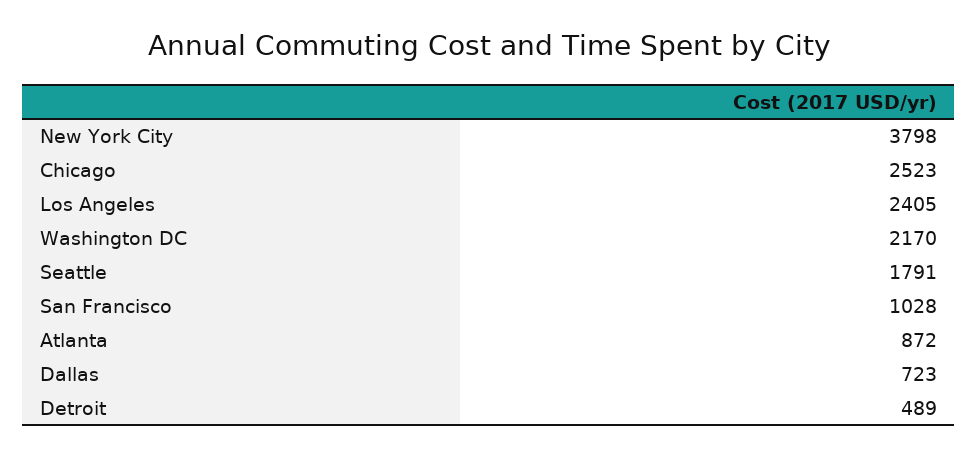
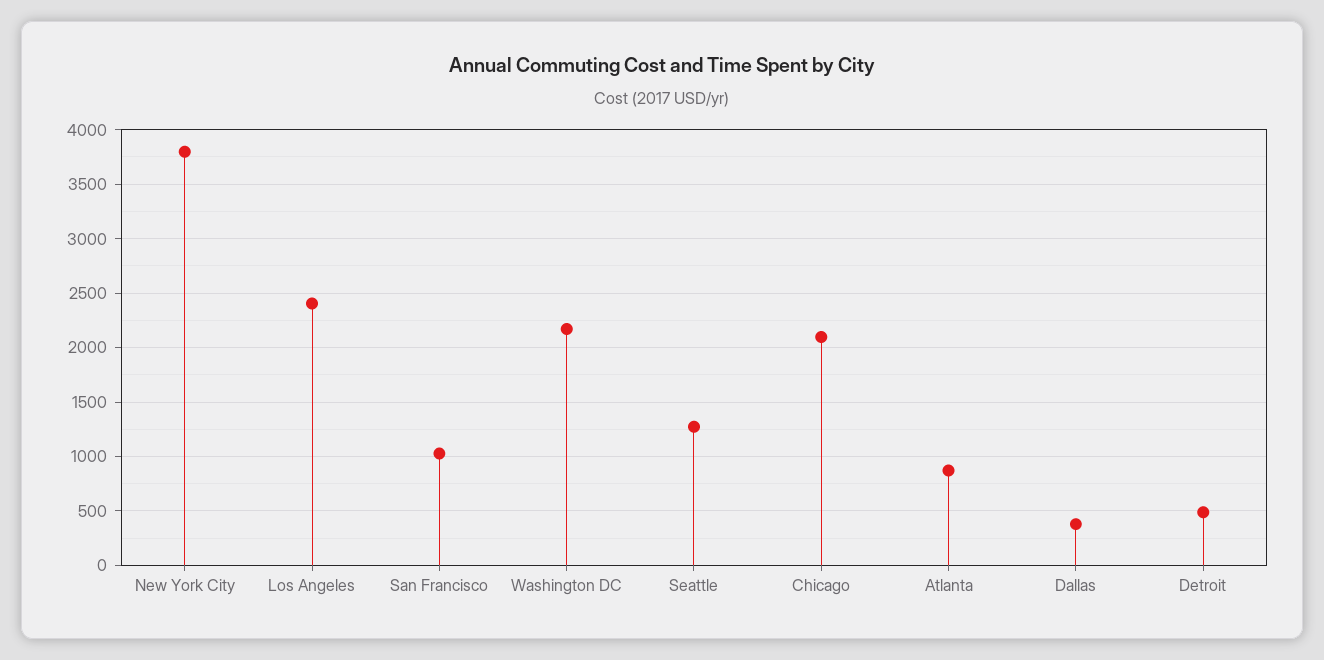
  {
    "New York City": 3798,
-   "Chicago": 2523,
+   "Chicago": 2100,
    "Los Angeles": 2405,
    "Washington DC": 2170,
-   "Seattle": 1791,
+   "Seattle": 1300,
    "San Francisco": 1028,
    "Atlanta": 872,
-   "Dallas": 723,
+   "Dallas": 400,
    "Detroit": 489
  }

